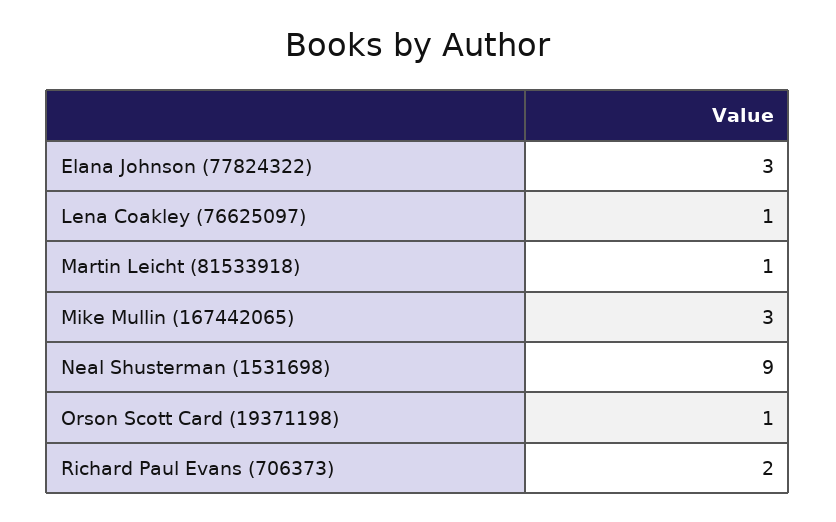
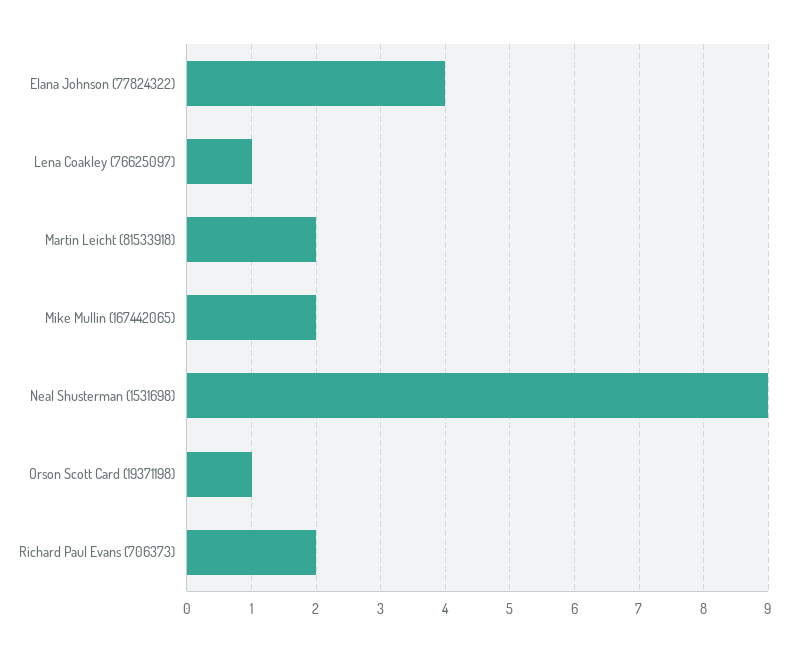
  {
-   "Elana Johnson (77824322)": 3,
+   "Elana Johnson (77824322)": 4,
    "Lena Coakley (76625097)": 1,
-   "Martin Leicht (81533918)": 1,
+   "Martin Leicht (81533918)": 2,
-   "Mike Mullin (167442065)": 3,
+   "Mike Mullin (167442065)": 2,
    "Neal Shusterman (1531698)": 9,
    "Orson Scott Card (19371198)": 1,
    "Richard Paul Evans (706373)": 2
  }

